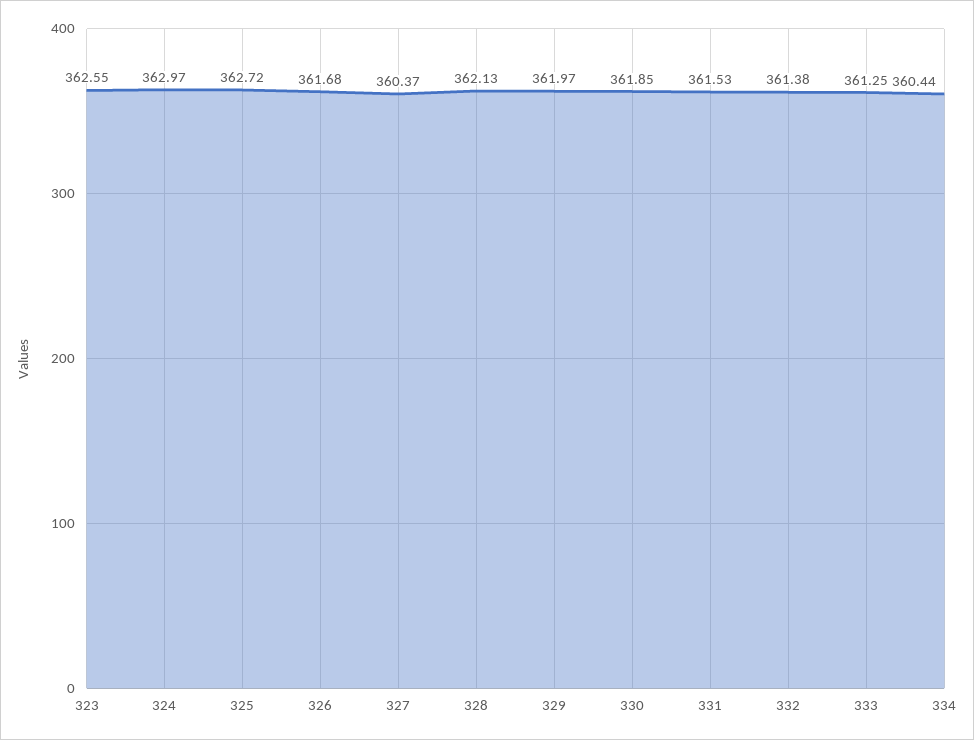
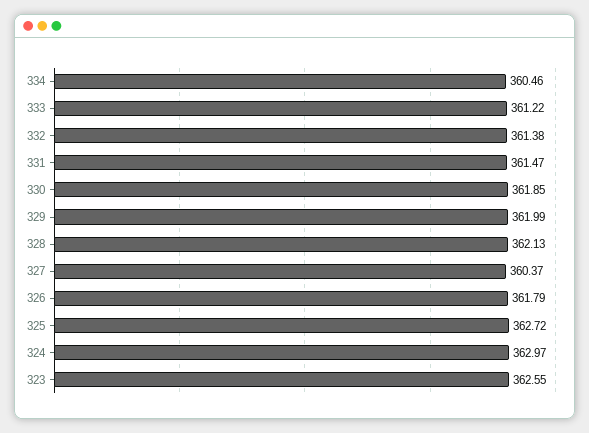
  {
    "323": 362.55,
    "324": 362.97,
    "325": 362.72,
-   "326": 361.68,
+   "326": 361.79,
    "327": 360.37,
    "328": 362.13,
-   "329": 361.97,
+   "329": 361.99,
    "330": 361.85,
-   "331": 361.53,
+   "331": 361.47,
    "332": 361.38,
-   "333": 361.25,
+   "333": 361.22,
-   "334": 360.44
+   "334": 360.46
  }

